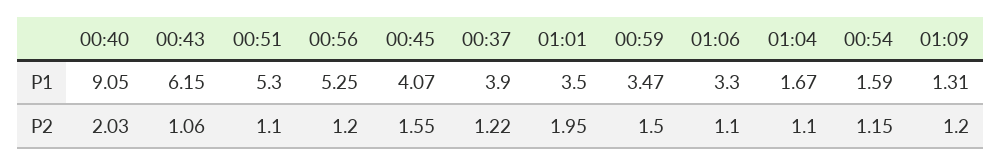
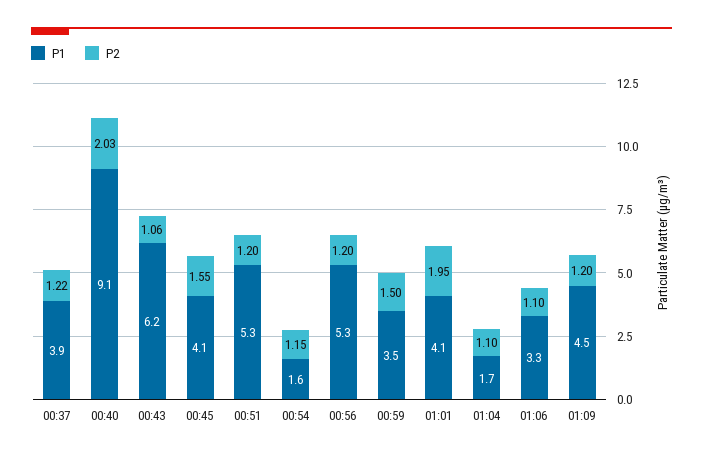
  {
    "P1": {
      "00:40": 9.05,
      "00:43": 6.15,
      "00:51": 5.3,
      "00:56": 5.25,
      "00:45": 4.07,
      "00:37": 3.9,
-     "01:01": 3.5,
+     "01:01": 4.1,
      "00:59": 3.47,
      "01:06": 3.3,
      "01:04": 1.67,
      "00:54": 1.59,
-     "01:09": 1.31
+     "01:09": 4.5
    },
    "P2": {
      "00:40": 2.03,
      "00:43": 1.06,
-     "00:51": 1.1,
+     "00:51": 1.2,
      "00:56": 1.2,
      "00:45": 1.55,
      "00:37": 1.22,
      "01:01": 1.95,
      "00:59": 1.5,
      "01:06": 1.1,
      "01:04": 1.1,
      "00:54": 1.15,
      "01:09": 1.2
    }
  }

